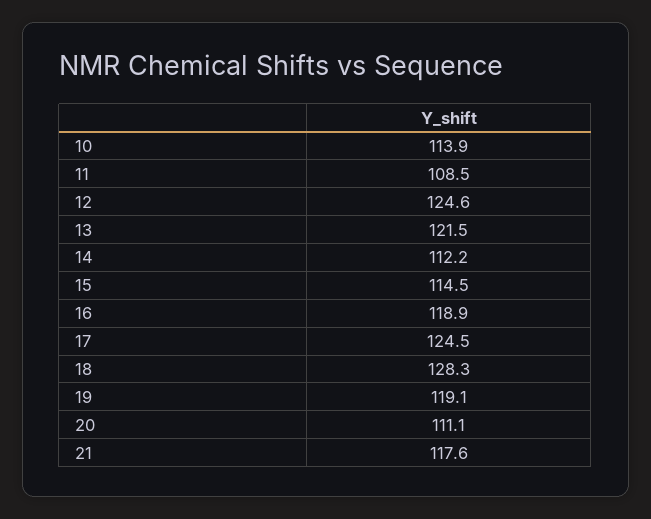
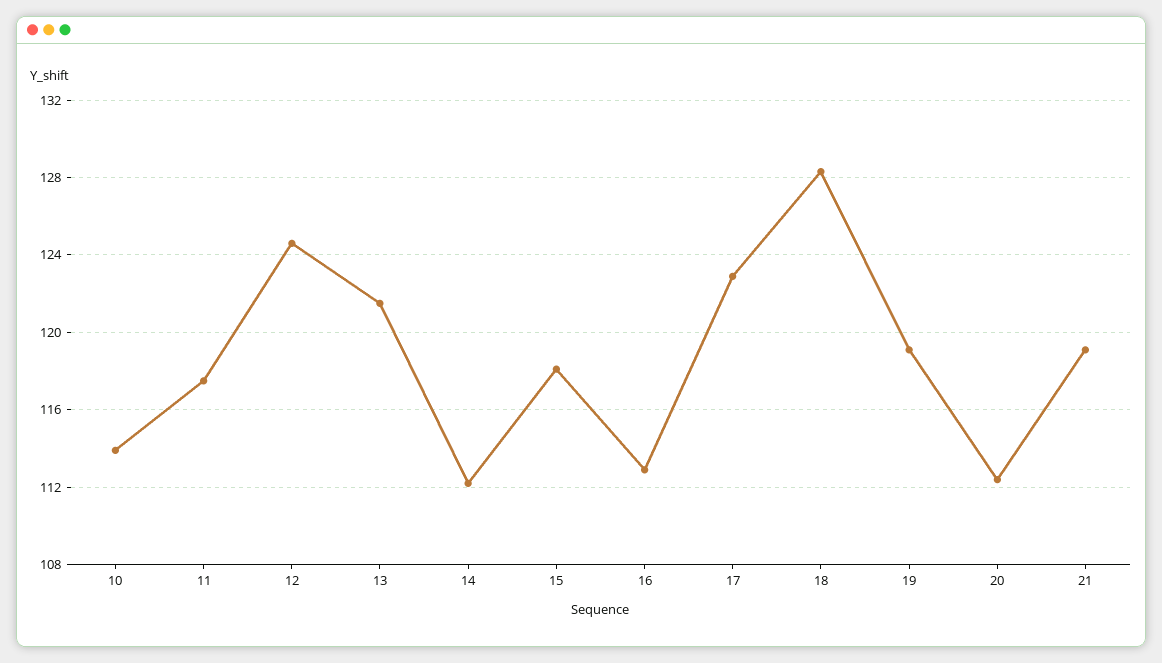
  {
    "10": 113.9,
-   "11": 108.5,
+   "11": 117.5,
    "12": 124.6,
    "13": 121.5,
    "14": 112.2,
-   "15": 114.5,
+   "15": 118,
-   "16": 118.9,
+   "16": 113,
-   "17": 124.5,
+   "17": 123,
    "18": 128.3,
    "19": 119.1,
-   "20": 111.1,
+   "20": 112.5,
-   "21": 117.6
+   "21": 119
  }

